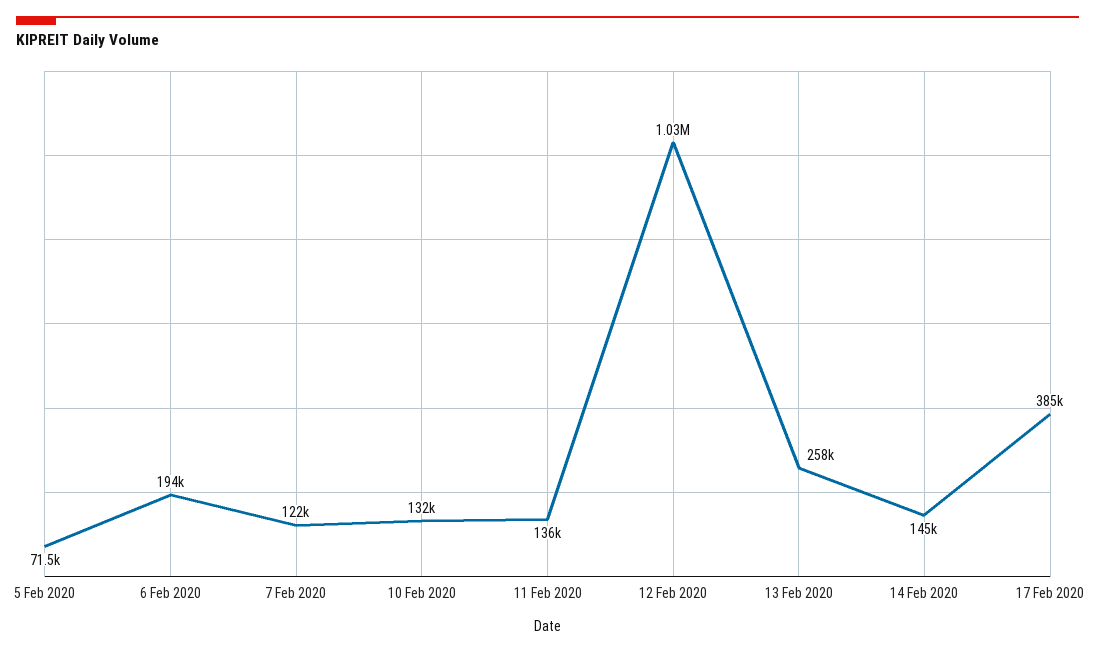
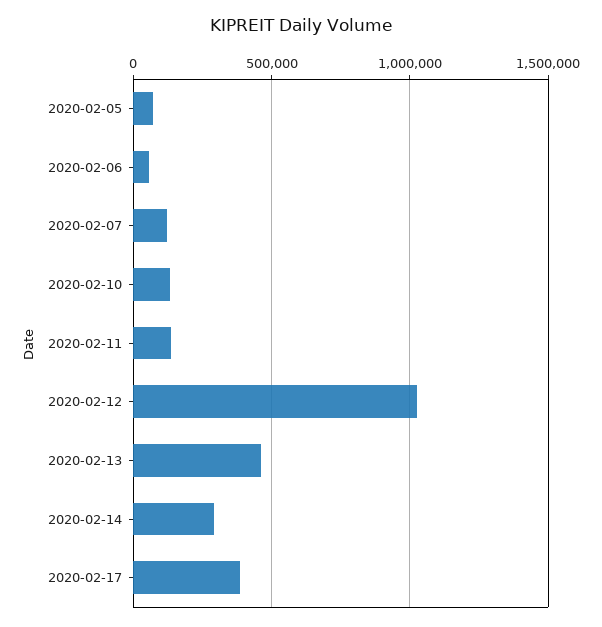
  {
    "5 Feb 2020": 71500,
-   "6 Feb 2020": 194000,
+   "6 Feb 2020": 50000,
    "7 Feb 2020": 122000,
    "10 Feb 2020": 132000,
    "11 Feb 2020": 136000,
    "12 Feb 2020": 1030000,
-   "13 Feb 2020": 258000,
+   "13 Feb 2020": 450000,
-   "14 Feb 2020": 145000,
+   "14 Feb 2020": 300000,
    "17 Feb 2020": 385000
  }

